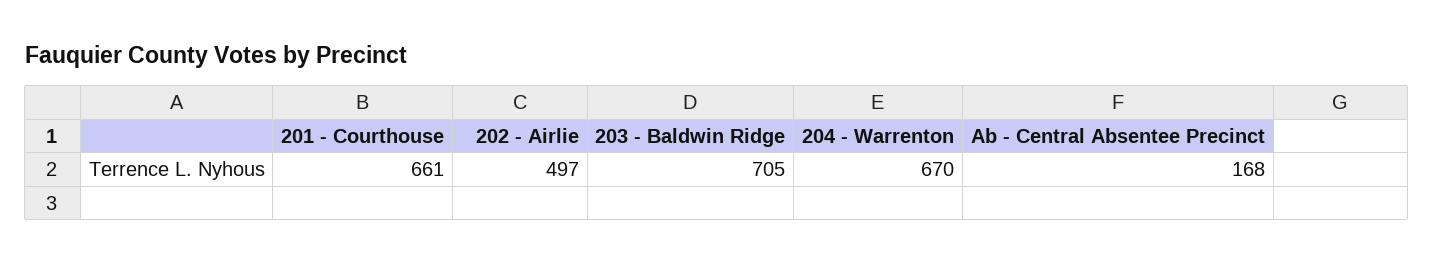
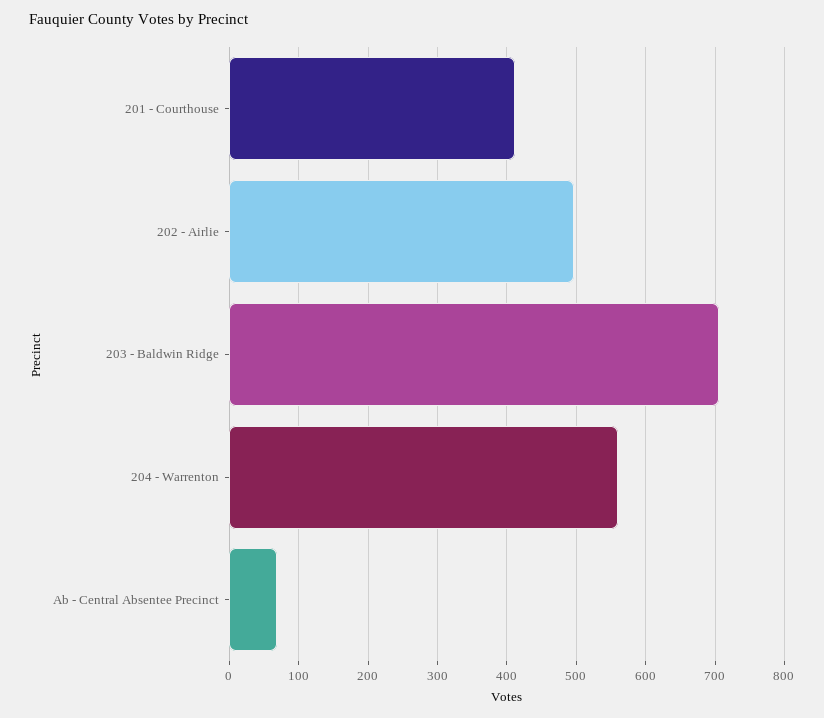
  {
-   "201 - Courthouse": 661,
+   "201 - Courthouse": 410,
    "202 - Airlie": 497,
    "203 - Baldwin Ridge": 705,
-   "204 - Warrenton": 670,
+   "204 - Warrenton": 560,
-   "Ab - Central Absentee Precinct": 168
+   "Ab - Central Absentee Precinct": 70
  }

